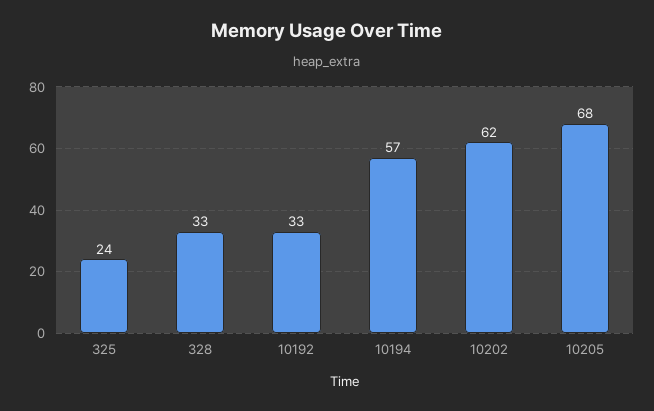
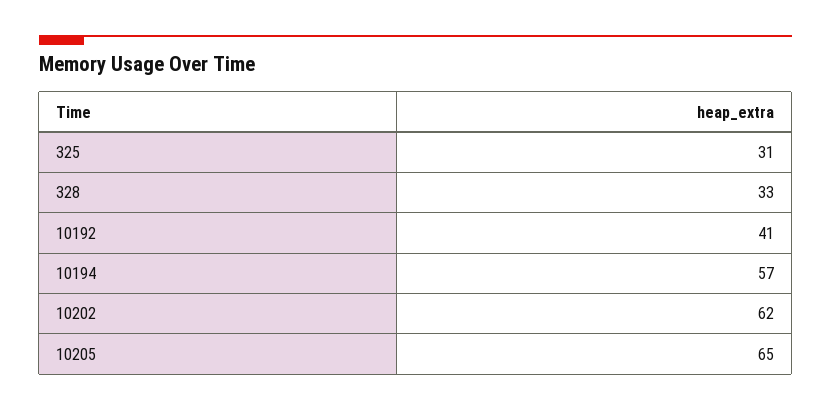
  {
-   "325": 24,
+   "325": 31,
    "328": 33,
-   "10192": 33,
+   "10192": 41,
    "10194": 57,
    "10202": 62,
-   "10205": 68
+   "10205": 65
  }

